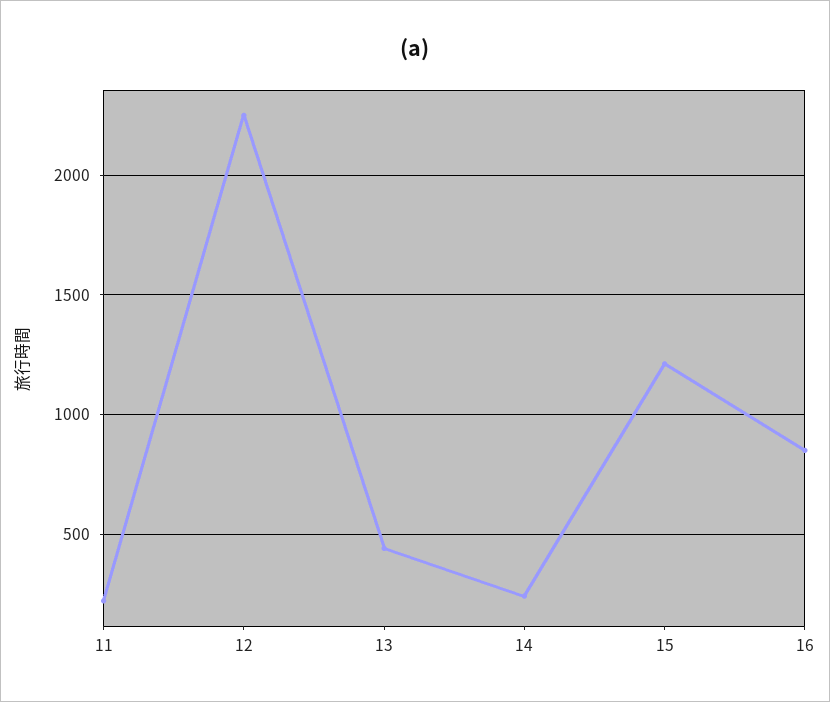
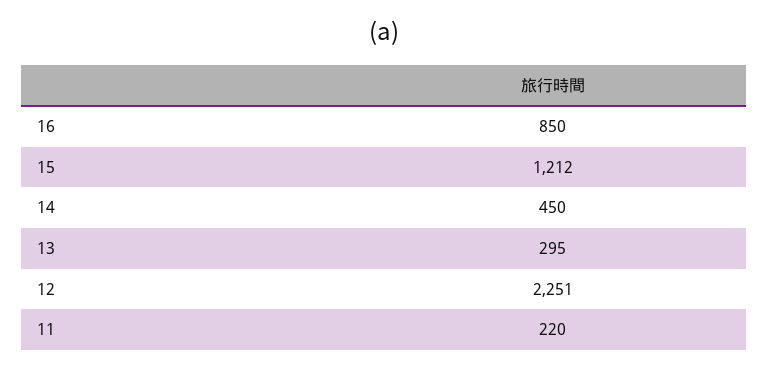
  {
    "11": 220,
    "12": 2251,
-   "13": 450,
+   "13": 295,
-   "14": 250,
+   "14": 450,
    "15": 1212,
    "16": 850
  }

